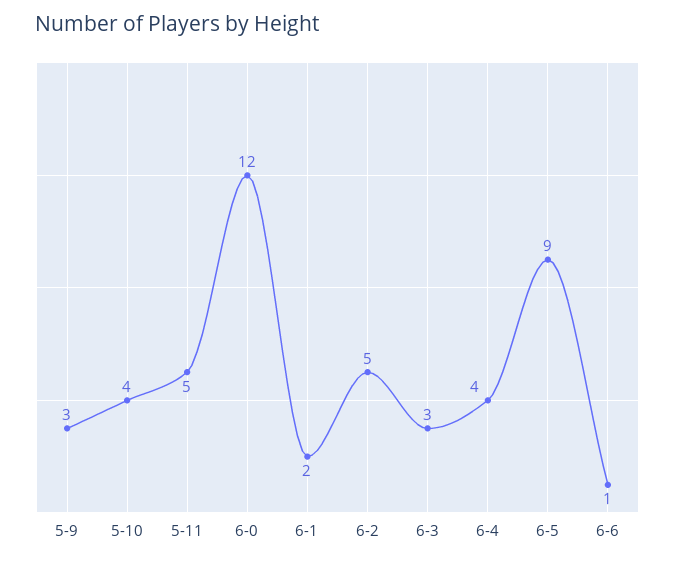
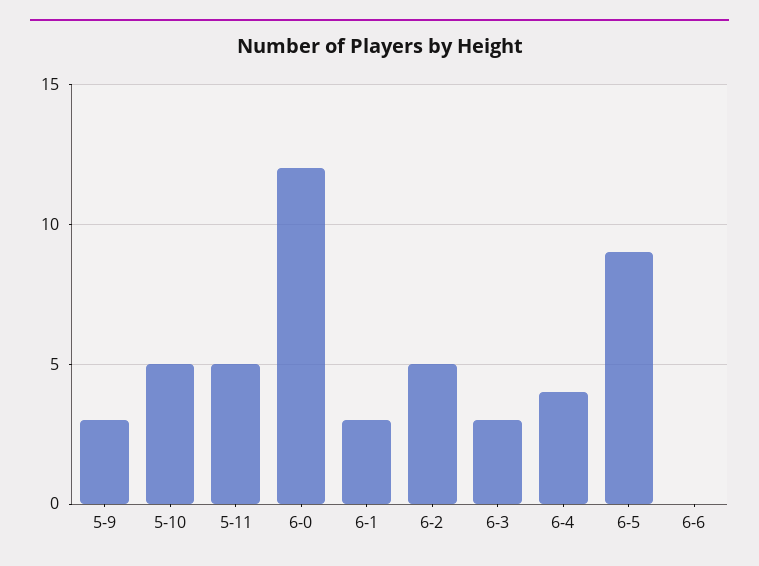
  {
    "5-9": 3,
-   "5-10": 4,
+   "5-10": 5,
    "5-11": 5,
    "6-0": 12,
-   "6-1": 2,
+   "6-1": 3,
    "6-2": 5,
    "6-3": 3,
    "6-4": 4,
    "6-5": 9,
-   "6-6": 1
+   "6-6": 0
  }

